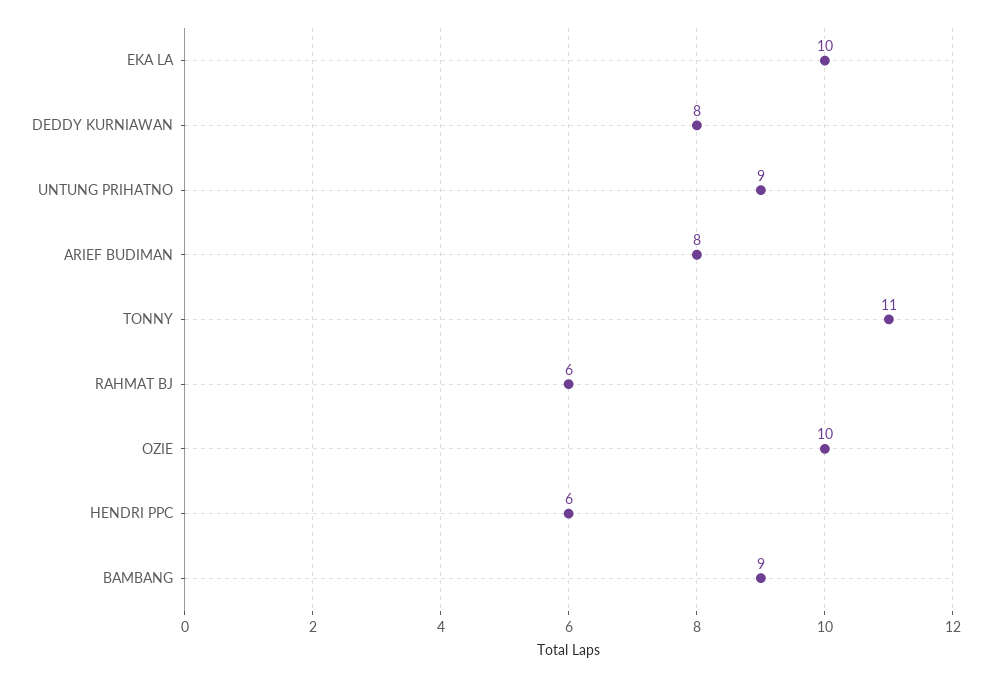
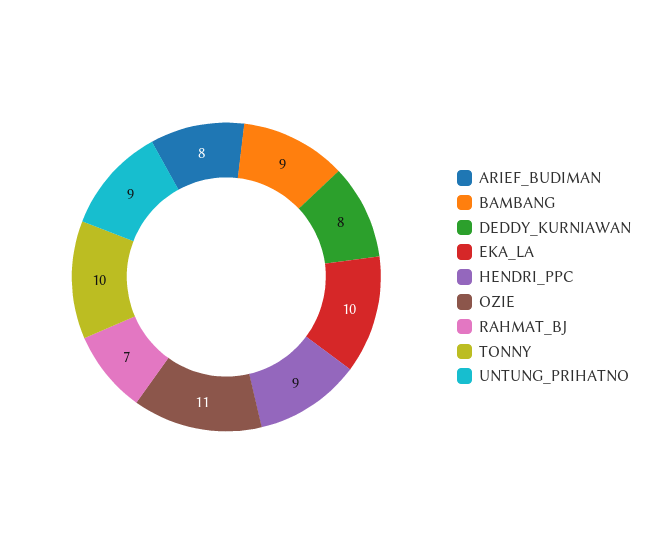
  {
    "EKA LA": 10,
    "DEDDY KURNIAWAN": 8,
    "UNTUNG PRIHATNO": 9,
    "ARIEF BUDIMAN": 8,
-   "TONNY": 11,
+   "TONNY": 10,
-   "RAHMAT BJ": 6,
+   "RAHMAT BJ": 7,
-   "OZIE": 10,
+   "OZIE": 11,
-   "HENDRI PPC": 6,
+   "HENDRI PPC": 9,
    "BAMBANG": 9
  }

